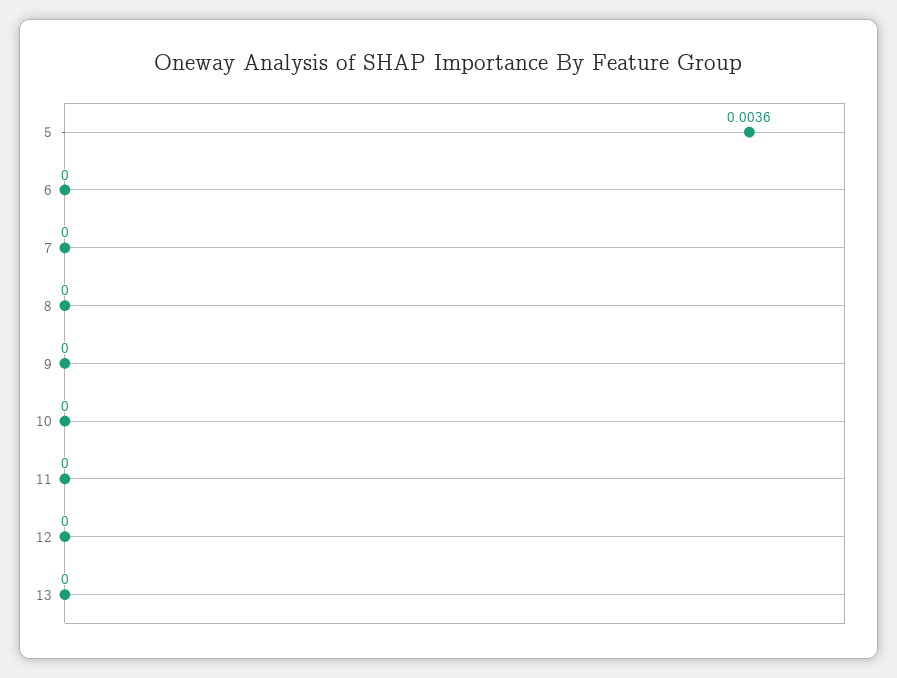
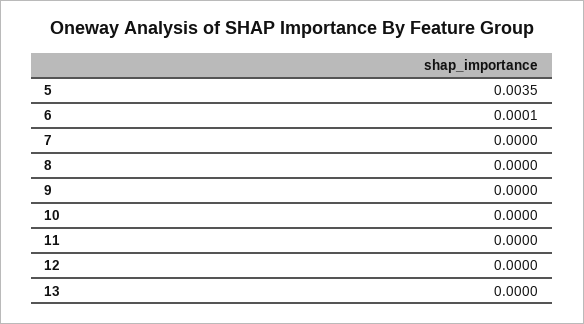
  {
-   "5": 0.0036,
+   "5": 0.0035,
-   "6": 0,
+   "6": 0.0001,
    "7": 0,
    "8": 0,
    "9": 0,
    "10": 0,
    "11": 0,
    "12": 0,
    "13": 0
  }

